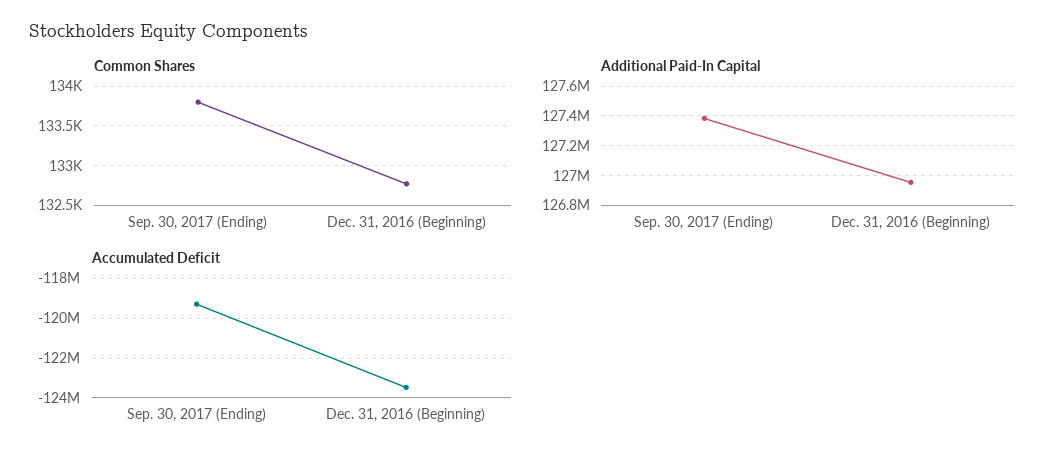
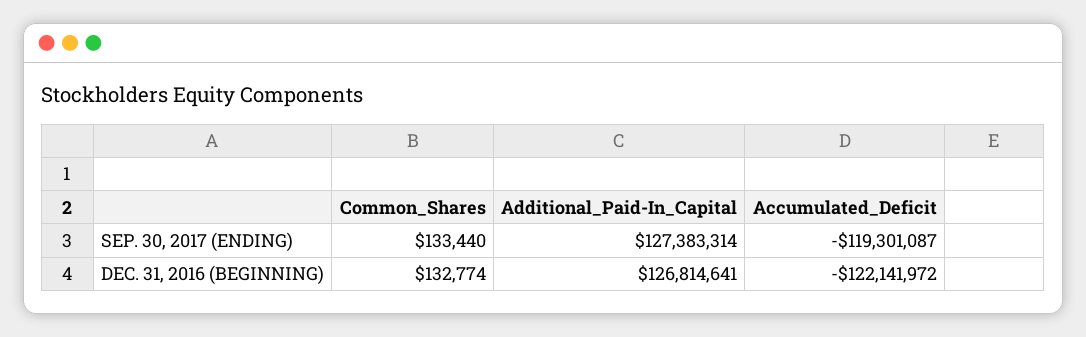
  {
    "Common Shares": {
-     "Sep. 30, 2017 (Ending)": 133800,
+     "Sep. 30, 2017 (Ending)": 133440,
      "Dec. 31, 2016 (Beginning)": 132774
    },
    "Additional Paid-In Capital": {
      "Sep. 30, 2017 (Ending)": 127383314,
-     "Dec. 31, 2016 (Beginning)": 126950000
+     "Dec. 31, 2016 (Beginning)": 126814641
    },
    "Accumulated Deficit": {
      "Sep. 30, 2017 (Ending)": -119301087,
-     "Dec. 31, 2016 (Beginning)": -123500000
+     "Dec. 31, 2016 (Beginning)": -122141972
    }
  }

